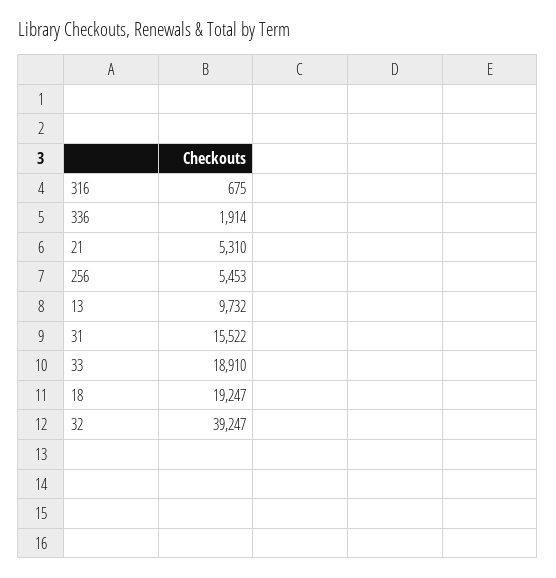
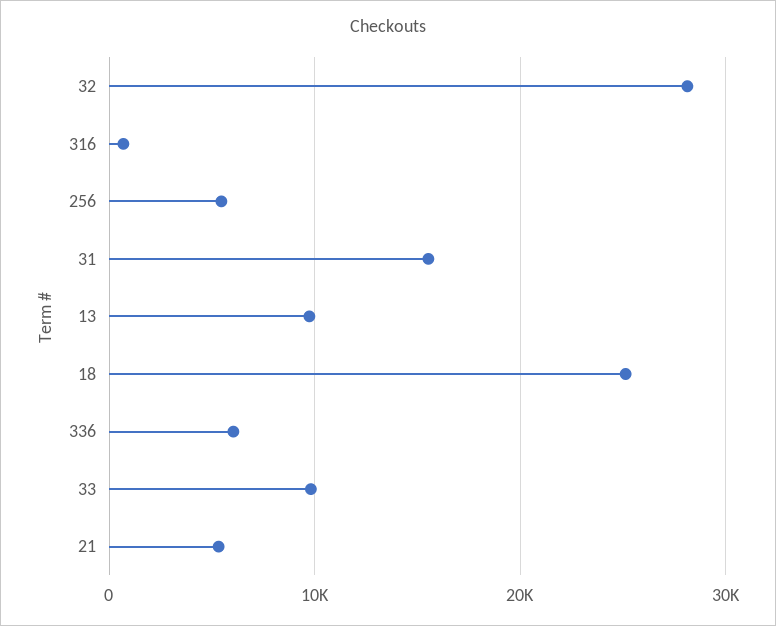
  {
    "316": 675,
-   "336": 1914,
+   "336": 6000,
    "21": 5310,
    "256": 5453,
    "13": 9732,
    "31": 15522,
-   "33": 18910,
+   "33": 10000,
-   "18": 19247,
+   "18": 25000,
-   "32": 39247
+   "32": 28000
  }

